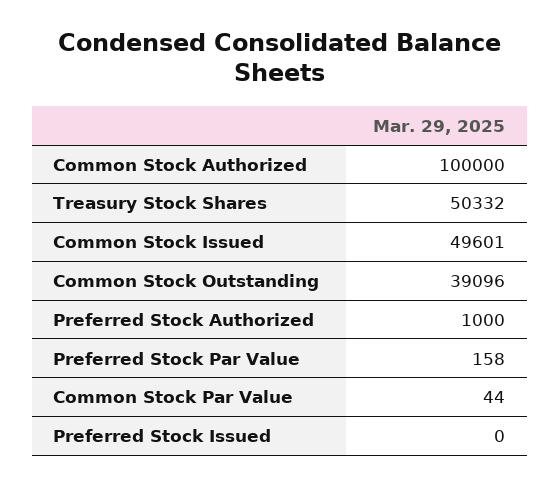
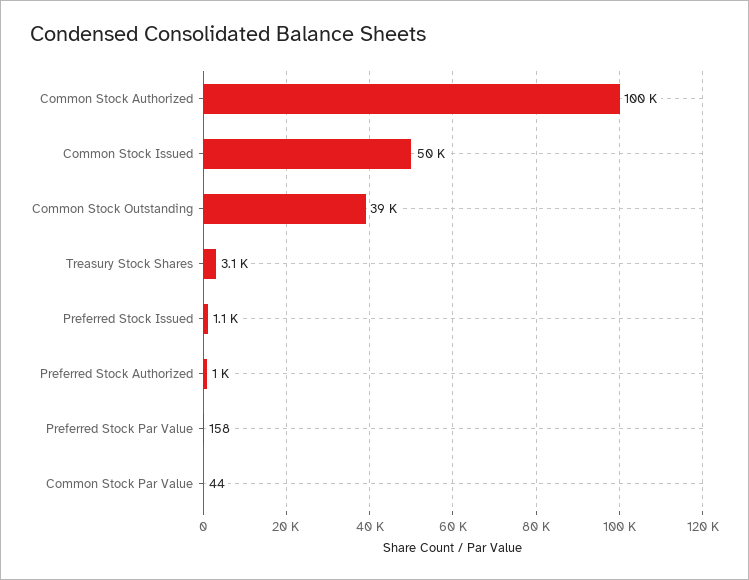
  {
    "Common Stock Authorized": 100000,
-   "Treasury Stock Shares": 50332,
+   "Treasury Stock Shares": 3100,
    "Common Stock Issued": 49601,
    "Common Stock Outstanding": 39096,
    "Preferred Stock Authorized": 1000,
    "Preferred Stock Par Value": 158,
    "Common Stock Par Value": 44,
-   "Preferred Stock Issued": 0
+   "Preferred Stock Issued": 1100
  }

